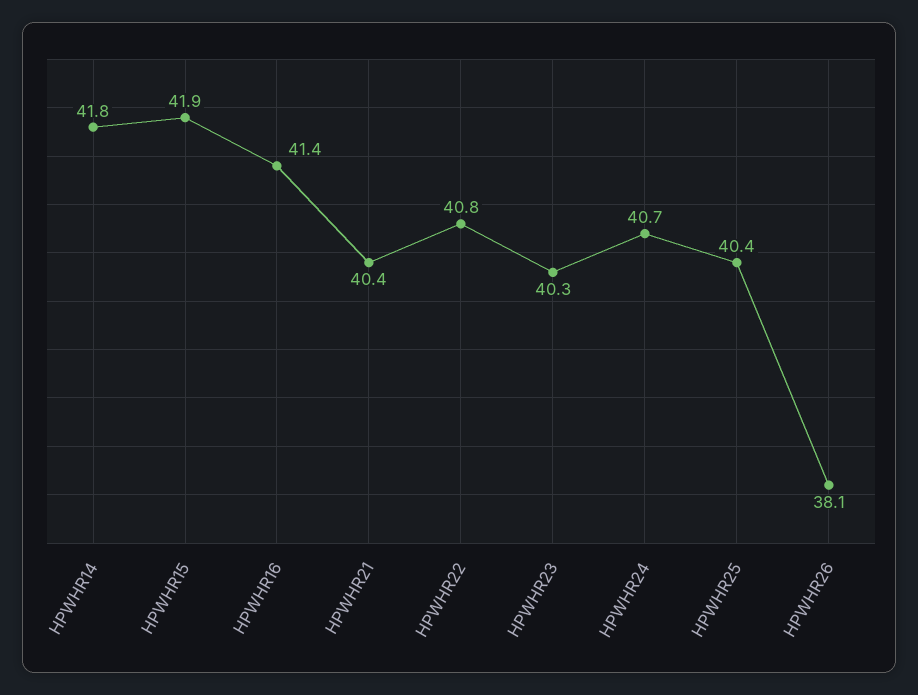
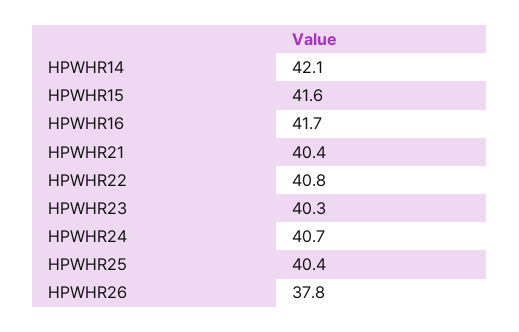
  {
-   "HPWHR14": 41.8,
+   "HPWHR14": 42.1,
-   "HPWHR15": 41.9,
+   "HPWHR15": 41.6,
-   "HPWHR16": 41.4,
+   "HPWHR16": 41.7,
    "HPWHR21": 40.4,
    "HPWHR22": 40.8,
    "HPWHR23": 40.3,
    "HPWHR24": 40.7,
    "HPWHR25": 40.4,
-   "HPWHR26": 38.1
+   "HPWHR26": 37.8
  }

